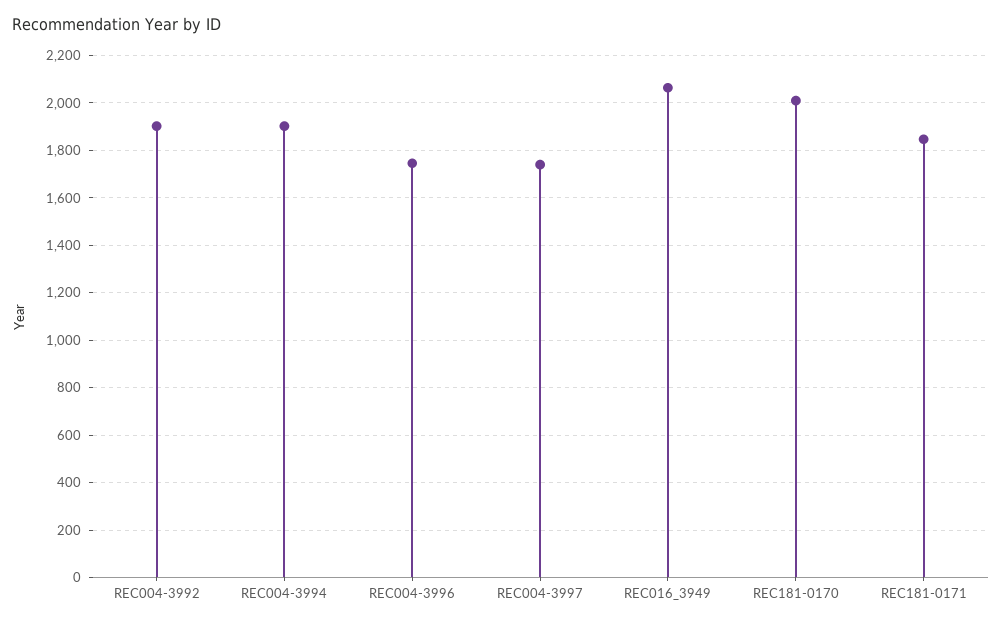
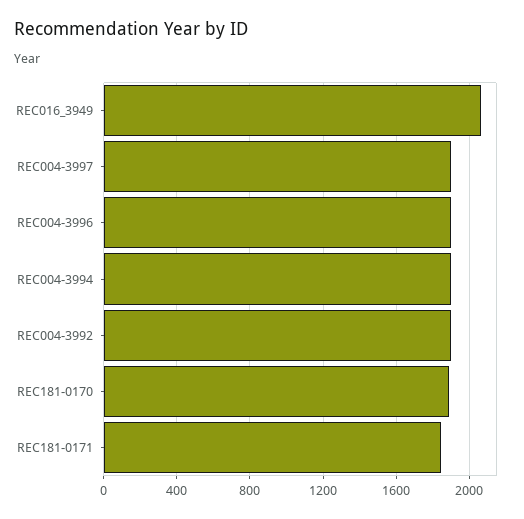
  {
    "REC004-3992": 1900,
    "REC004-3994": 1900,
-   "REC004-3996": 1750,
+   "REC004-3996": 1900,
-   "REC004-3997": 1750,
+   "REC004-3997": 1900,
    "REC016_3949": 2050,
-   "REC181-0170": 2000,
+   "REC181-0170": 1900,
    "REC181-0171": 1850
  }

